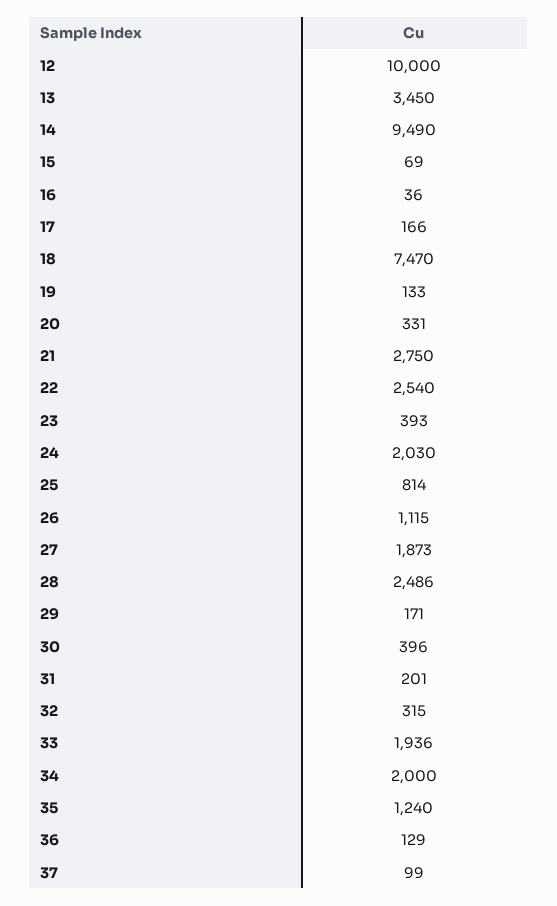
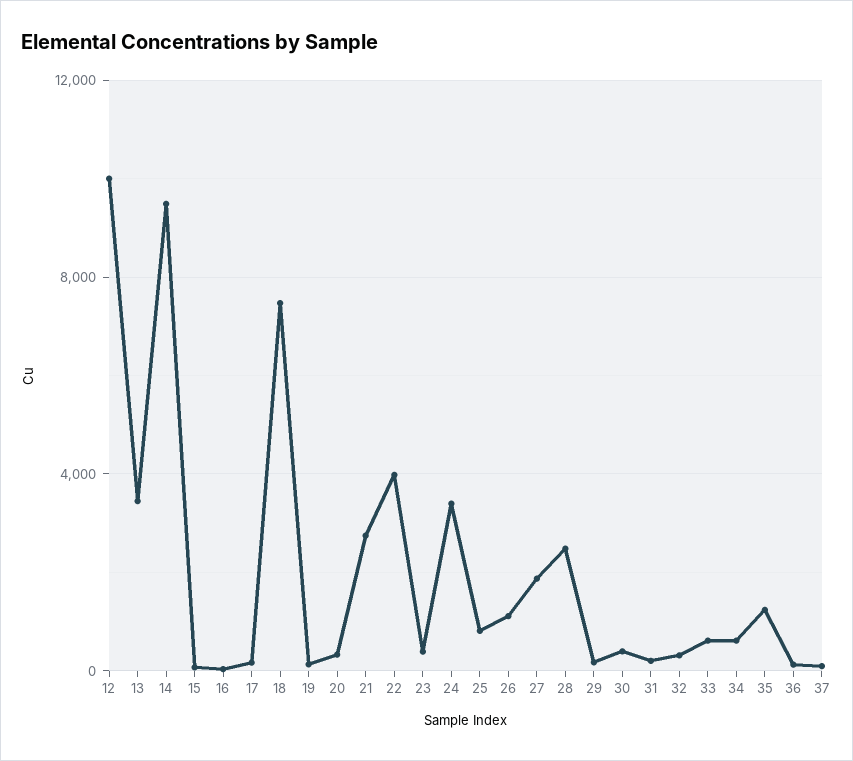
  {
    "12": 10000,
    "13": 3450,
    "14": 9490,
    "15": 69,
    "16": 36,
    "17": 166,
    "18": 7470,
    "19": 133,
    "20": 331,
    "21": 2750,
-   "22": 2540,
+   "22": 4000,
    "23": 393,
-   "24": 2030,
+   "24": 3500,
    "25": 814,
    "26": 1115,
    "27": 1873,
    "28": 2486,
    "29": 171,
    "30": 396,
    "31": 201,
    "32": 315,
-   "33": 1936,
+   "33": 500,
-   "34": 2000,
+   "34": 500,
    "35": 1240,
    "36": 129,
    "37": 99
  }

